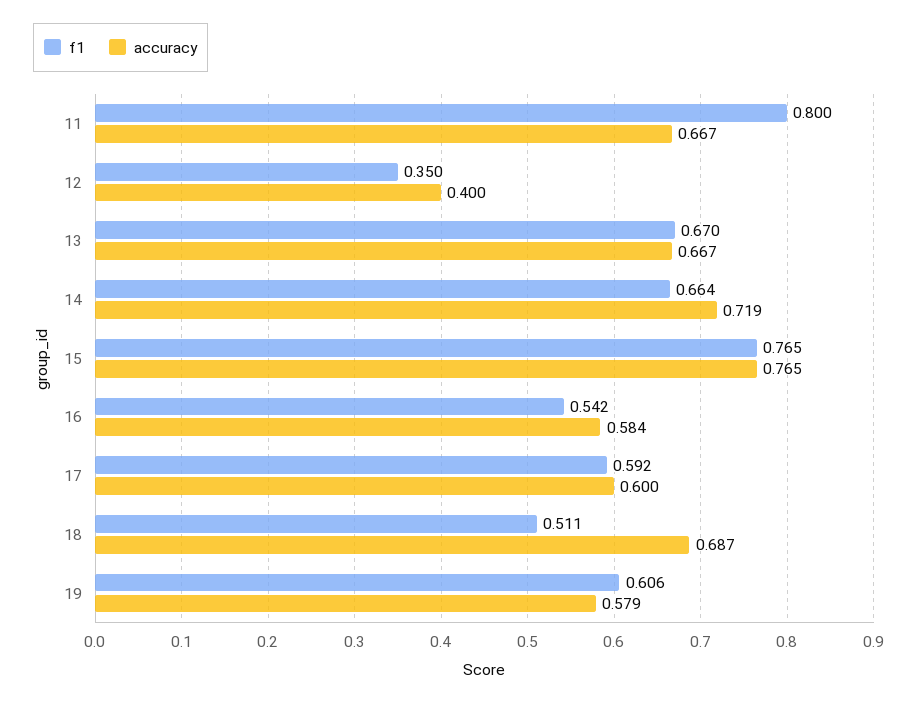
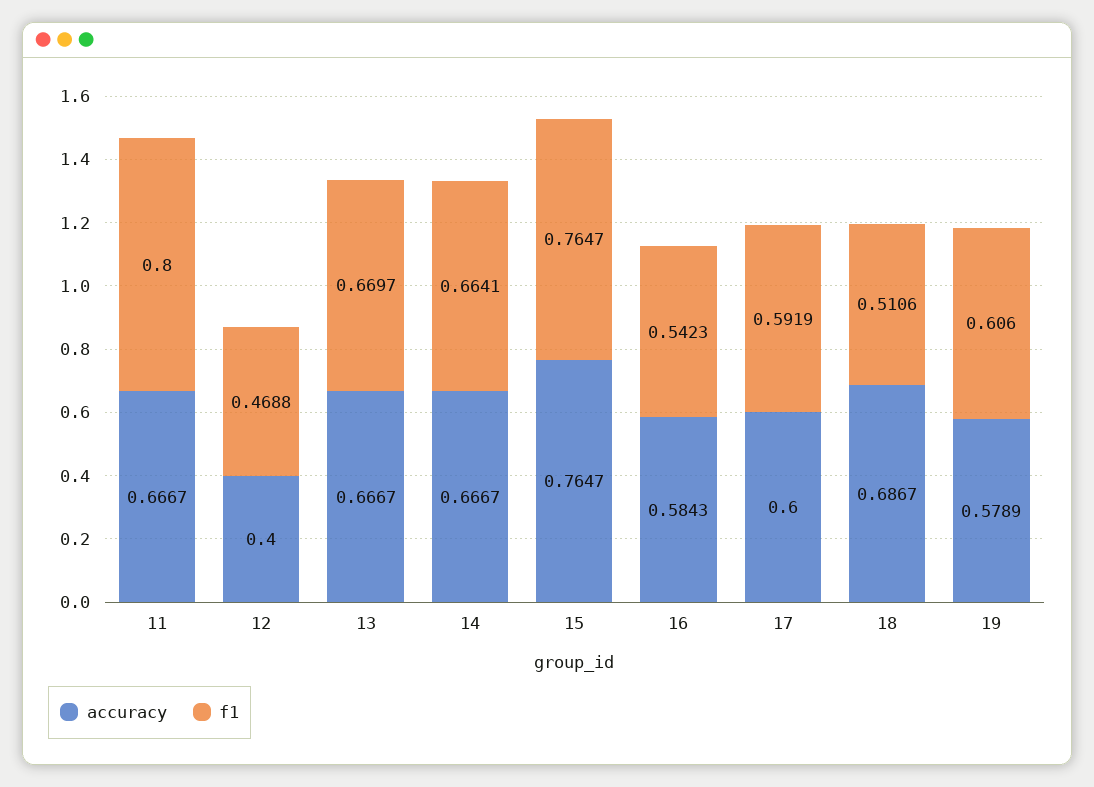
  {
    "f1": {
      "11": 0.8,
-     "12": 0.35,
+     "12": 0.4688,
      "13": 0.6697,
      "14": 0.6641,
      "15": 0.7647,
      "16": 0.5423,
      "17": 0.5919,
      "18": 0.5106,
      "19": 0.606
    },
    "accuracy": {
      "11": 0.6667,
      "12": 0.4,
      "13": 0.6667,
-     "14": 0.719,
+     "14": 0.6667,
      "15": 0.7647,
      "16": 0.5843,
      "17": 0.6,
      "18": 0.6867,
      "19": 0.5789
    }
  }

